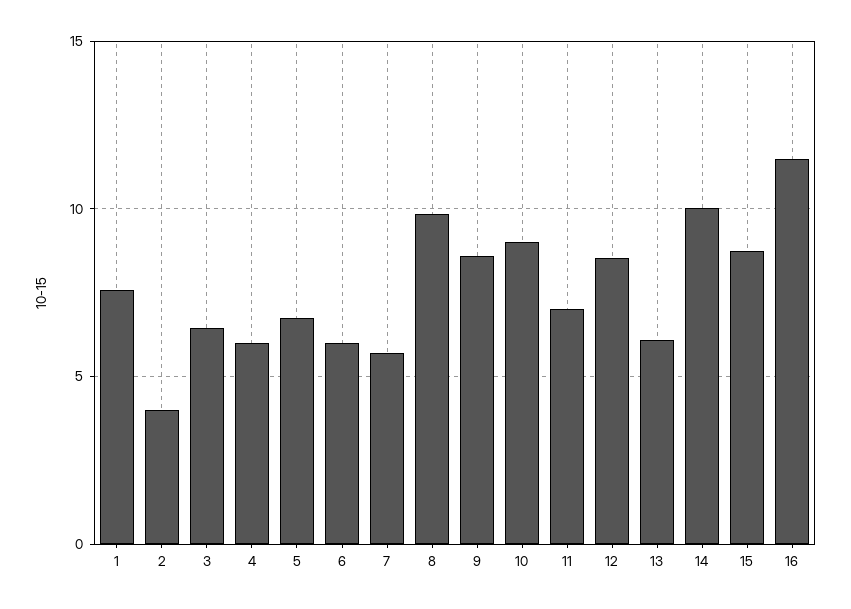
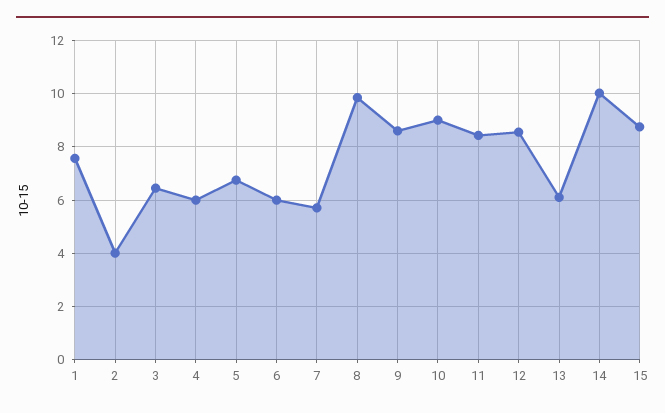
  {
    "1": 7.5,
    "2": 4,
    "3": 6.5,
    "4": 6,
    "5": 6.75,
    "6": 6,
    "7": 5.75,
    "8": 9.75,
    "9": 8.5,
    "10": 9,
-   "11": 7,
+   "11": 8.5,
    "12": 8.5,
    "13": 6,
    "14": 10,
-   "15": 8.75,
+   "15": 8.75
-   "16": 11.5
  }

